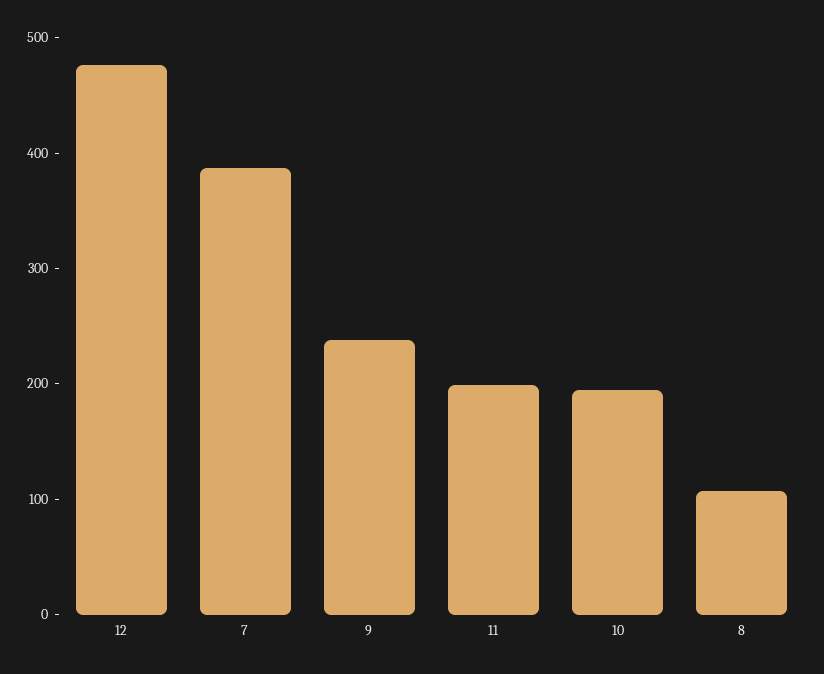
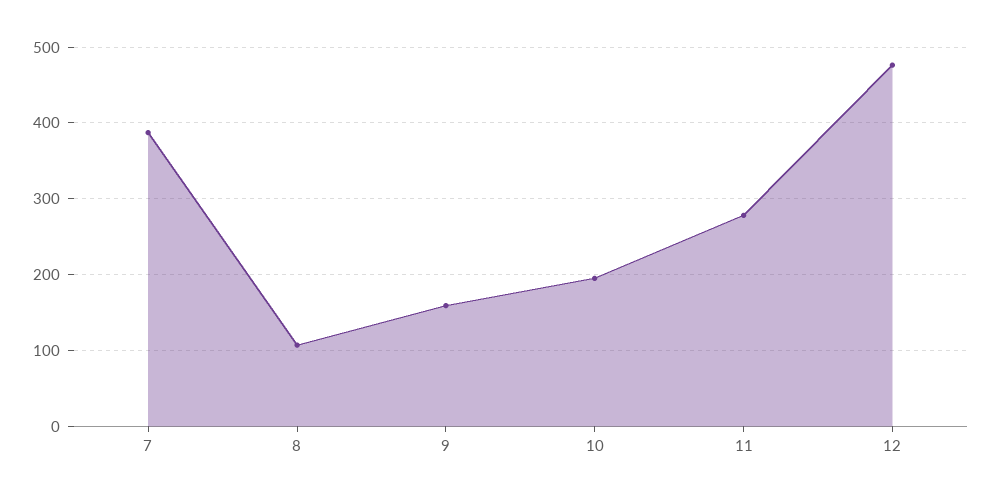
  {
    "12": 480,
    "7": 390,
-   "9": 240,
+   "9": 160,
-   "11": 200,
+   "11": 280,
    "10": 200,
    "8": 110
  }

